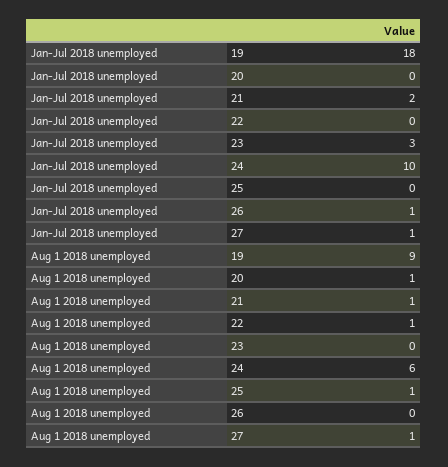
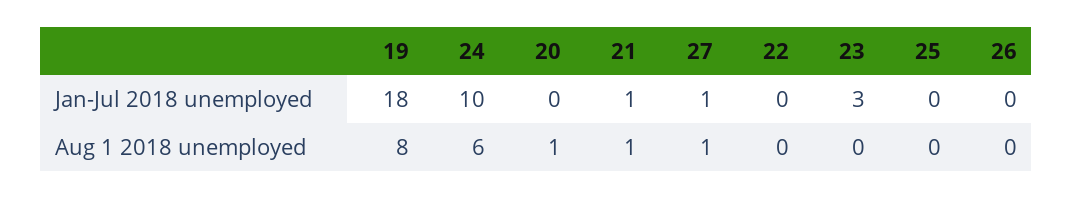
  {
    "Jan-Jul 2018 unemployed": {
      "19": 18,
      "20": 0,
-     "21": 2,
+     "21": 1,
      "22": 0,
      "23": 3,
      "24": 10,
      "25": 0,
-     "26": 1,
+     "26": 0,
      "27": 1
    },
    "Aug 1 2018 unemployed": {
-     "19": 9,
+     "19": 8,
      "20": 1,
      "21": 1,
-     "22": 1,
+     "22": 0,
      "23": 0,
      "24": 6,
-     "25": 1,
+     "25": 0,
      "26": 0,
      "27": 1
    }
  }

